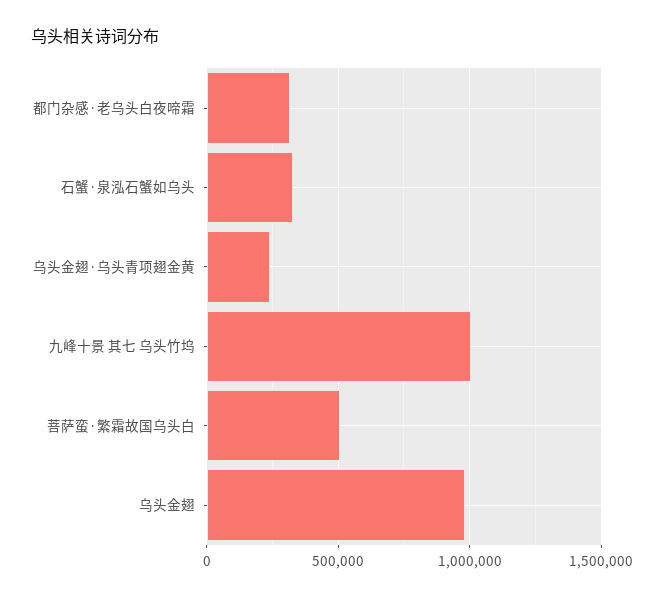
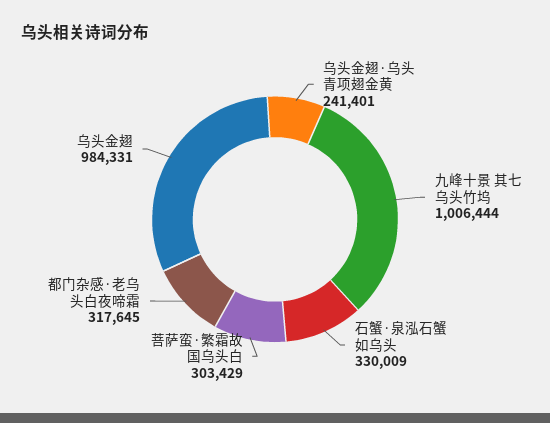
  {
    "都门杂感·老乌头白夜啼霜": 317645,
    "石蟹·泉泓石蟹如乌头": 330009,
    "乌头金翅·乌头青项翅金黄": 241401,
    "九峰十景 其七 乌头竹坞": 1006444,
-   "菩萨蛮·繁霜故国乌头白": 500000,
+   "菩萨蛮·繁霜故国乌头白": 303429,
    "乌头金翅": 984331
  }

